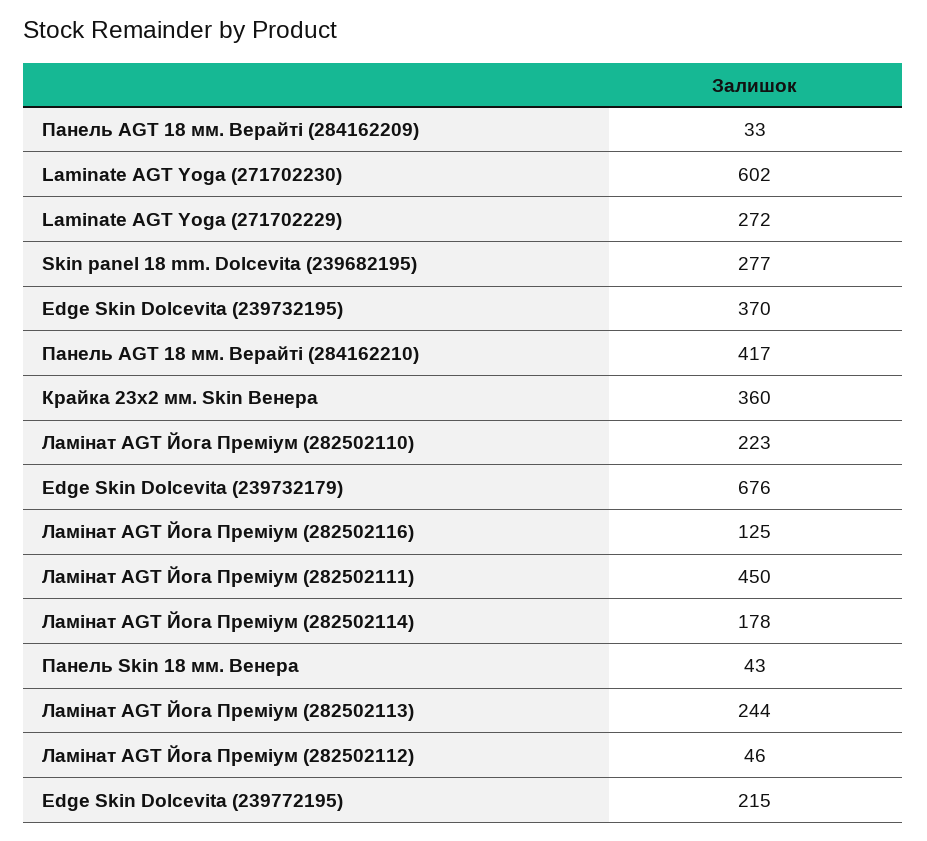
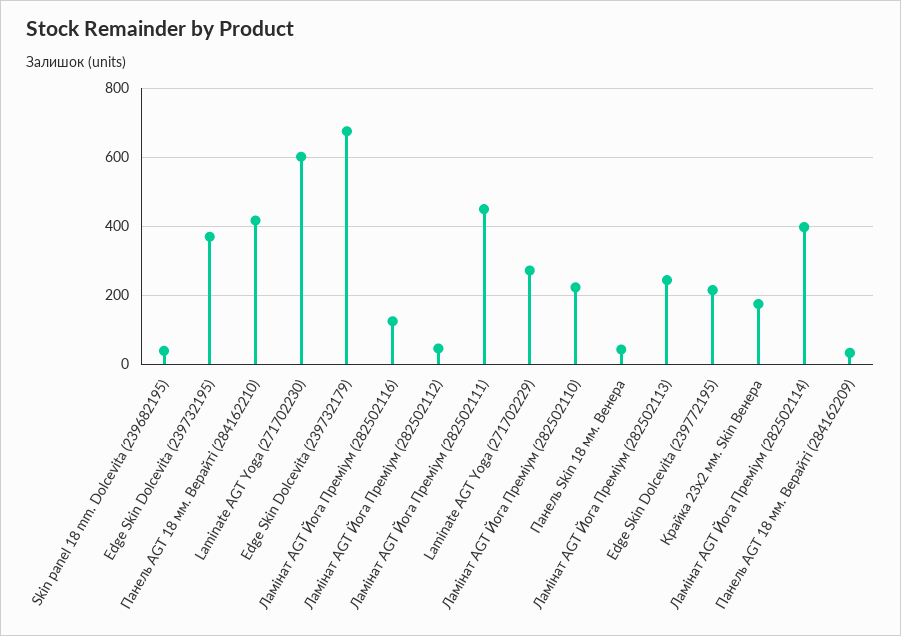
  {
    "Панель AGT 18 мм. Верайті (284162209)": 33,
    "Laminate AGT Yoga (271702230)": 602,
    "Laminate AGT Yoga (271702229)": 272,
-   "Skin panel 18 mm. Dolcevita (239682195)": 277,
+   "Skin panel 18 mm. Dolcevita (239682195)": 40,
    "Edge Skin Dolcevita (239732195)": 370,
    "Панель AGT 18 мм. Верайті (284162210)": 417,
-   "Крайка 23x2 мм. Skin Венера": 360,
+   "Крайка 23x2 мм. Skin Венера": 180,
    "Ламінат AGT Йога Преміум (282502110)": 223,
    "Edge Skin Dolcevita (239732179)": 676,
    "Ламінат AGT Йога Преміум (282502116)": 125,
    "Ламінат AGT Йога Преміум (282502111)": 450,
-   "Ламінат AGT Йога Преміум (282502114)": 178,
+   "Ламінат AGT Йога Преміум (282502114)": 400,
    "Панель Skin 18 мм. Венера": 43,
    "Ламінат AGT Йога Преміум (282502113)": 244,
    "Ламінат AGT Йога Преміум (282502112)": 46,
    "Edge Skin Dolcevita (239772195)": 215
  }

